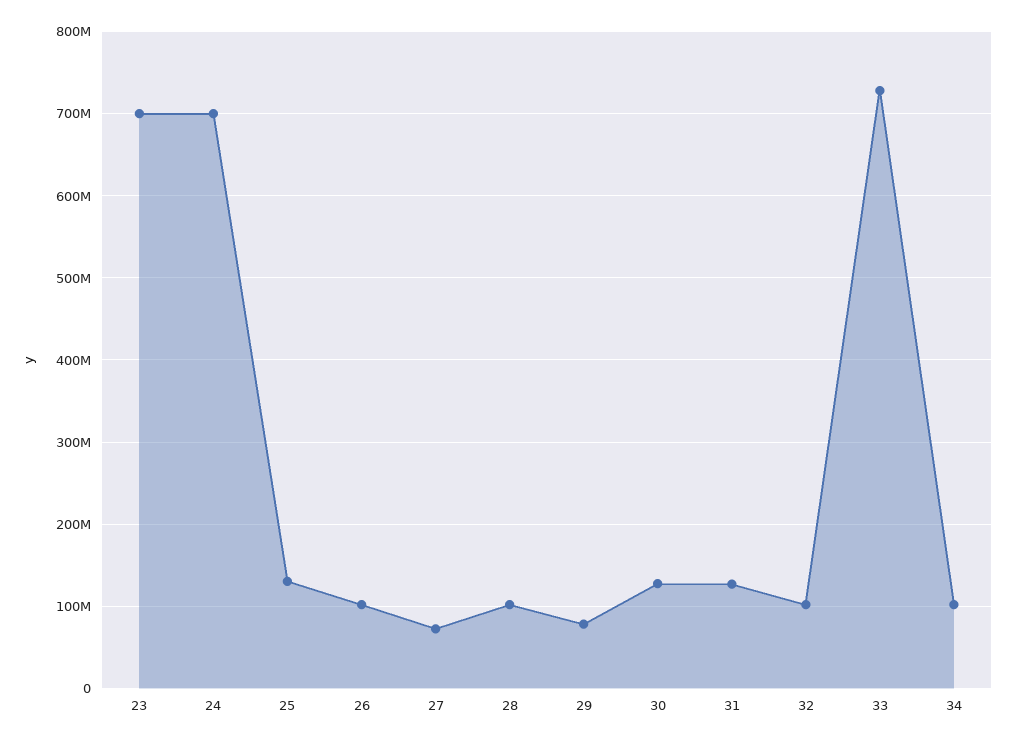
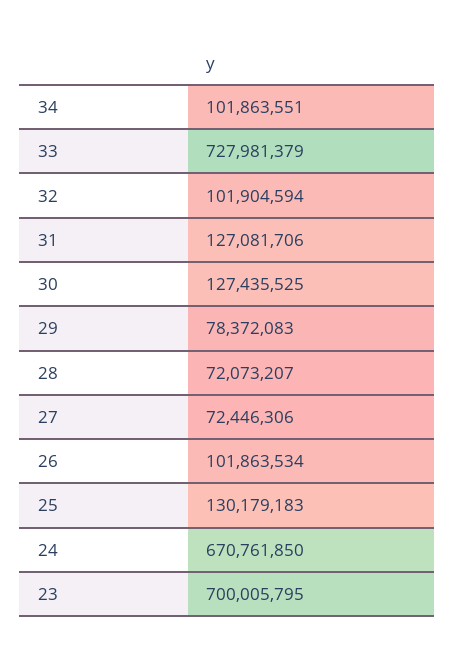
  {
    "23": 700005795,
-   "24": 700000000,
+   "24": 670761850,
    "25": 130179183,
    "26": 101863534,
    "27": 72446306,
-   "28": 100000000,
+   "28": 72073207,
    "29": 78372083,
    "30": 127435525,
    "31": 127081706,
    "32": 101904594,
    "33": 727981379,
    "34": 101863551
  }

